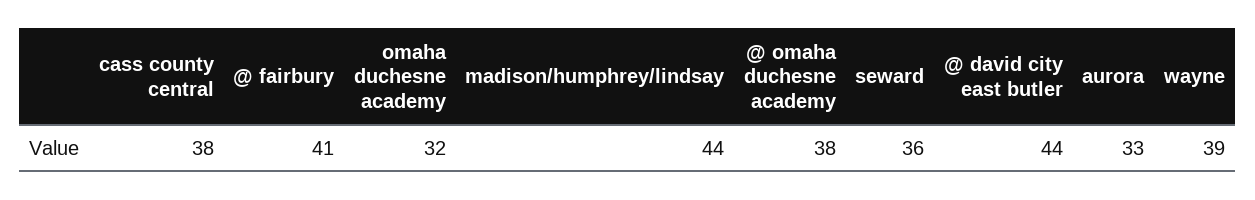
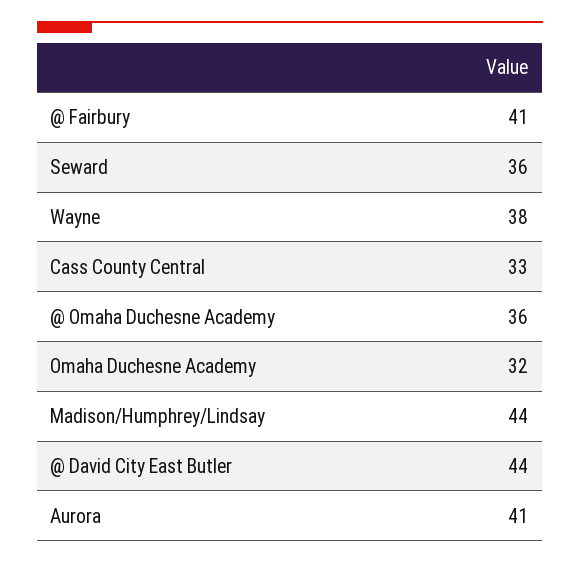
  {
-   "cass county central": 38,
+   "cass county central": 33,
    "@ fairbury": 41,
    "omaha duchesne academy": 32,
    "madison/humphrey/lindsay": 44,
-   "@ omaha duchesne academy": 38,
+   "@ omaha duchesne academy": 36,
    "seward": 36,
    "@ david city east butler": 44,
-   "aurora": 33,
+   "aurora": 41,
-   "wayne": 39
+   "wayne": 38
  }

